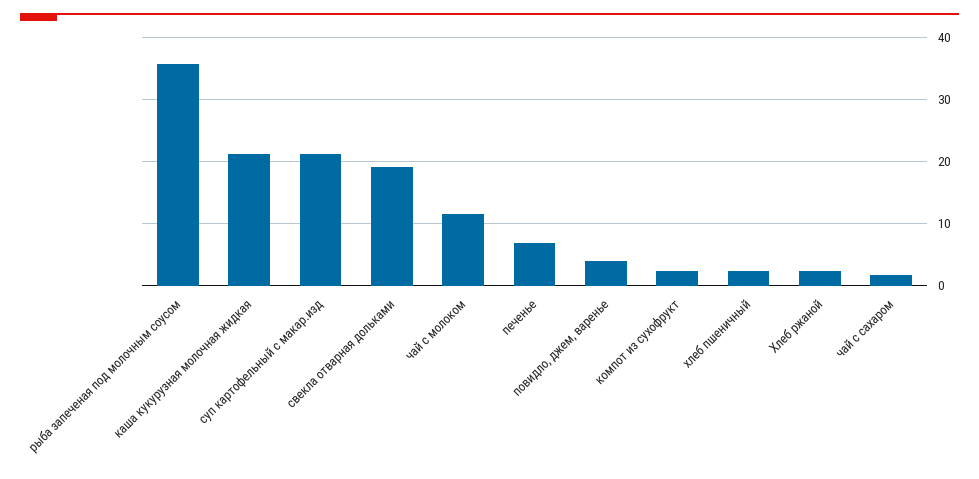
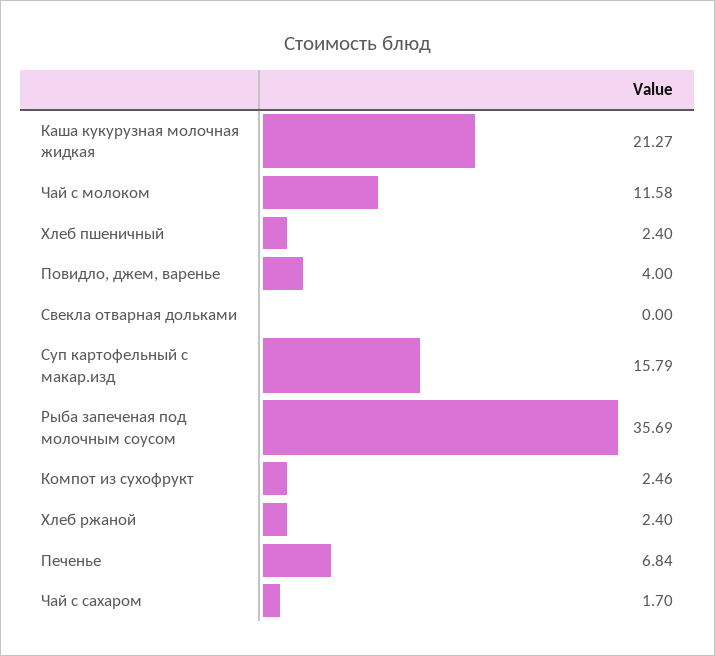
  {
    "рыба запеченая под молочным соусом": 35.69,
    "каша кукурузная молочная жидкая": 21.27,
-   "суп картофельный с макар.изд": 21,
+   "суп картофельный с макар.изд": 15.79,
-   "свекла отварная дольками": 19,
+   "свекла отварная дольками": 0,
    "чай с молоком": 11.58,
    "печенье": 6.84,
    "повидло, джем, варенье": 4,
    "компот из сухофрукт": 2.46,
    "хлеб пшеничный": 2.4,
    "Хлеб ржаной": 2.4,
    "чай с сахаром": 1.7
  }

